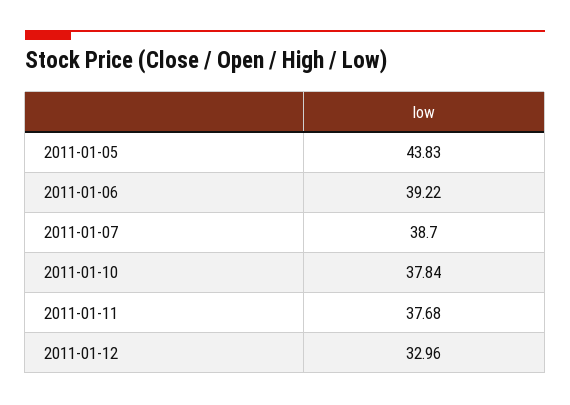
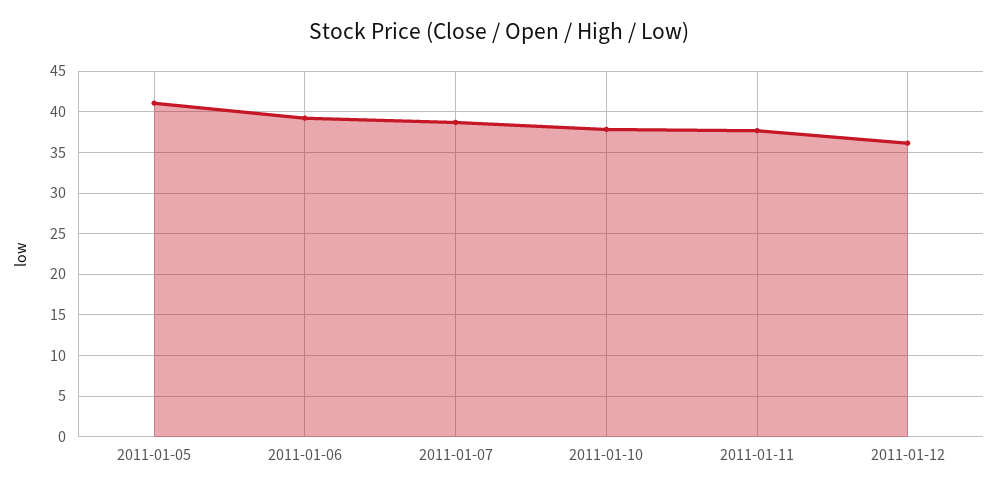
  {
-   "2011-01-05": 43.83,
+   "2011-01-05": 41,
    "2011-01-06": 39.22,
    "2011-01-07": 38.7,
    "2011-01-10": 37.84,
    "2011-01-11": 37.68,
-   "2011-01-12": 32.96
+   "2011-01-12": 36
  }

